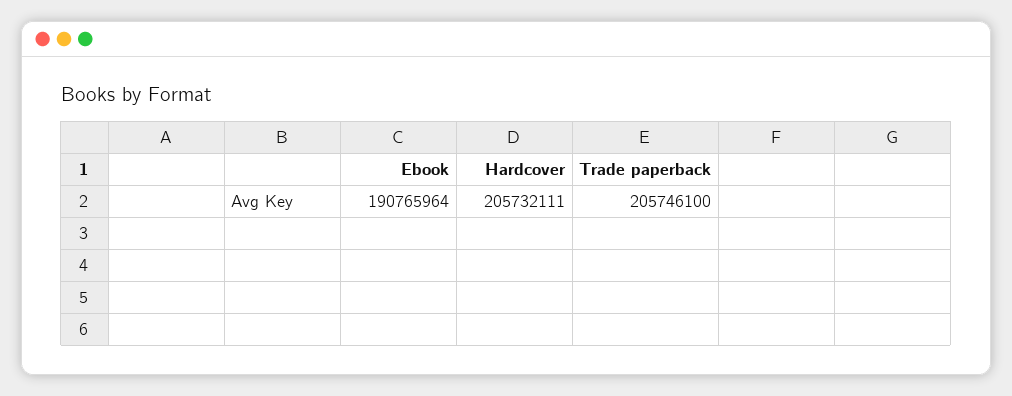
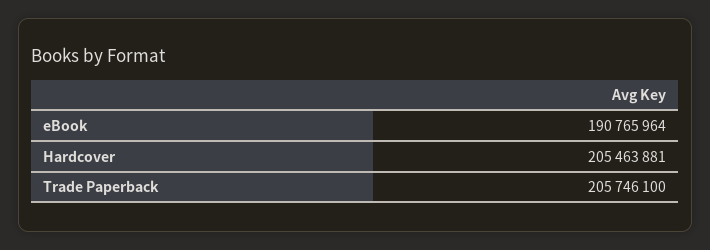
  {
    "Ebook": 190765964,
-   "Hardcover": 205732111,
+   "Hardcover": 205463881,
    "Trade paperback": 205746100
  }

